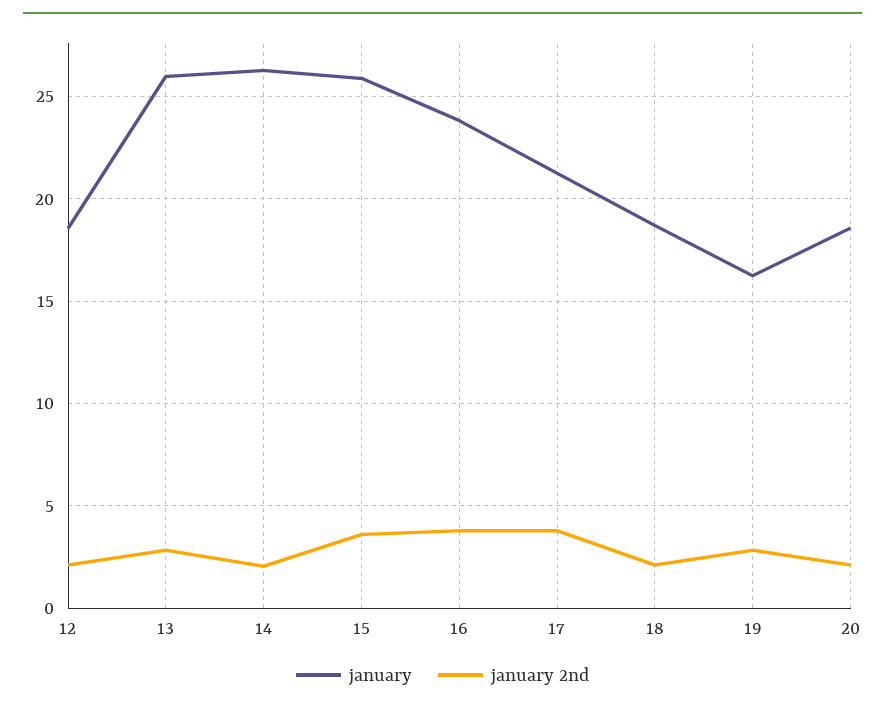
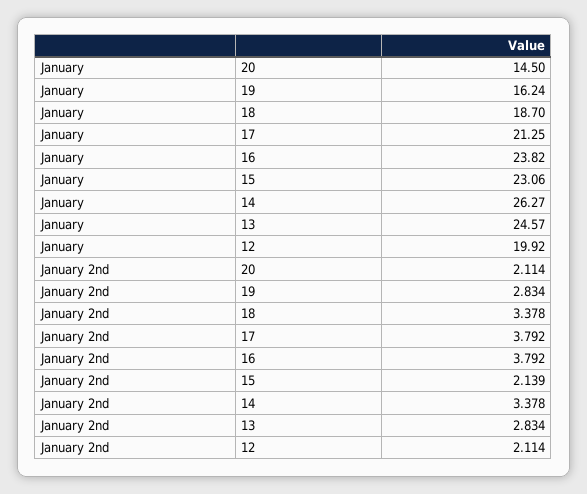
  {
    "january": {
-     "12": 18.5,
+     "12": 19.92,
-     "13": 26,
+     "13": 24.57,
      "14": 26.27,
-     "15": 26,
+     "15": 23.06,
      "16": 23.82,
      "17": 21.25,
      "18": 18.7,
      "19": 16.24,
-     "20": 18.5
+     "20": 14.5
    },
    "january 2nd": {
      "12": 2.114,
      "13": 2.834,
-     "14": 2,
+     "14": 3.378,
-     "15": 3.5,
+     "15": 2.139,
      "16": 3.792,
      "17": 3.792,
-     "18": 2,
+     "18": 3.378,
      "19": 2.834,
      "20": 2.114
    }
  }

